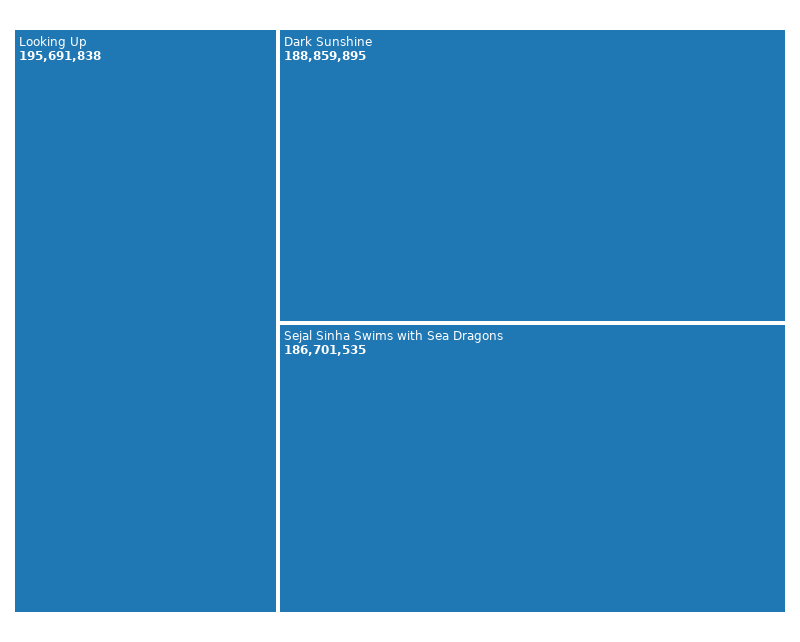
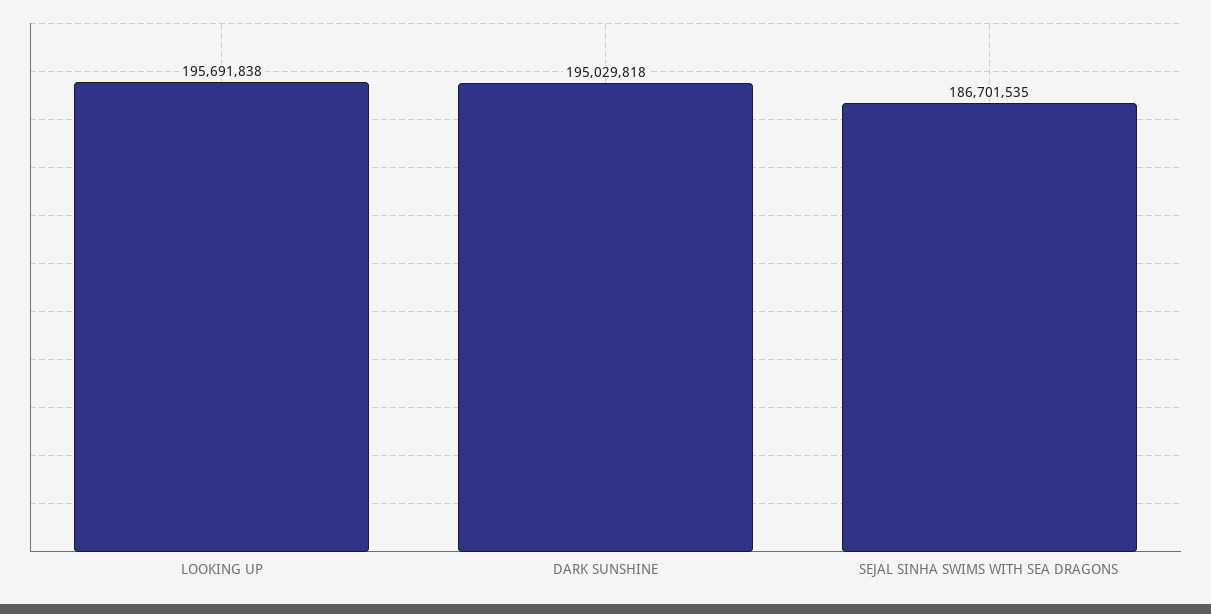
  {
    "Looking Up": 195691838,
-   "Dark Sunshine": 188859895,
+   "Dark Sunshine": 195029818,
    "Sejal Sinha Swims with Sea Dragons": 186701535
  }

